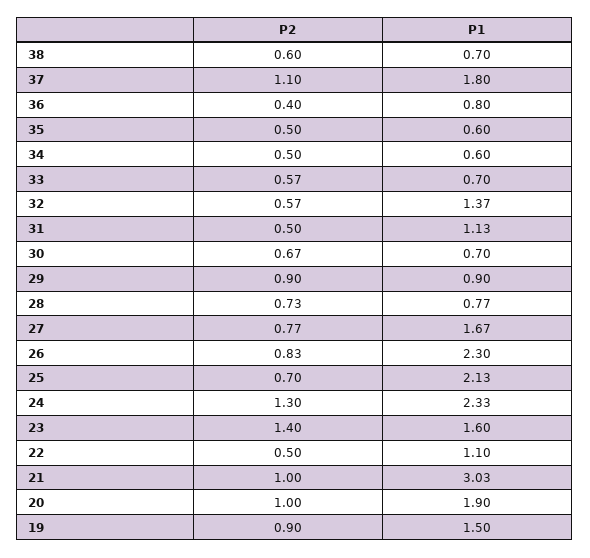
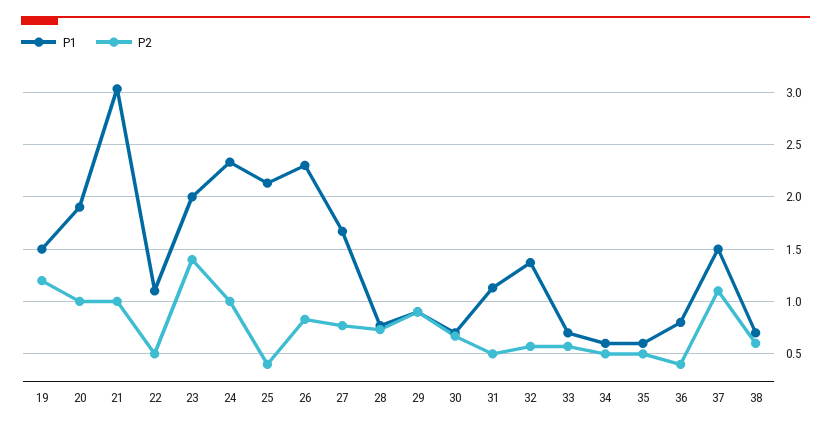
  {
    "P2": {
      "38": 0.6,
      "37": 1.1,
      "36": 0.4,
      "35": 0.5,
      "34": 0.5,
      "33": 0.57,
      "32": 0.57,
      "31": 0.5,
      "30": 0.67,
      "29": 0.9,
      "28": 0.73,
      "27": 0.77,
      "26": 0.83,
-     "25": 0.7,
+     "25": 0.4,
-     "24": 1.3,
+     "24": 1,
      "23": 1.4,
      "22": 0.5,
      "21": 1,
      "20": 1,
-     "19": 0.9
+     "19": 1.2
    },
    "P1": {
      "38": 0.7,
-     "37": 1.8,
+     "37": 1.5,
      "36": 0.8,
      "35": 0.6,
      "34": 0.6,
      "33": 0.7,
      "32": 1.37,
      "31": 1.13,
      "30": 0.7,
      "29": 0.9,
      "28": 0.77,
      "27": 1.67,
      "26": 2.3,
      "25": 2.13,
      "24": 2.33,
-     "23": 1.6,
+     "23": 2,
      "22": 1.1,
      "21": 3.03,
      "20": 1.9,
      "19": 1.5
    }
  }

